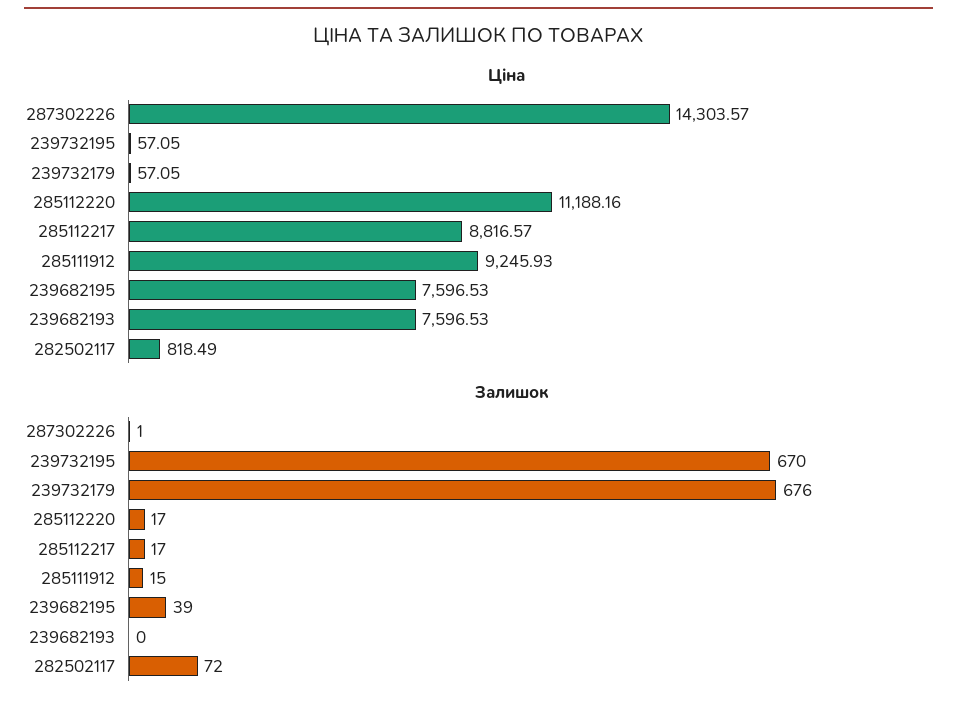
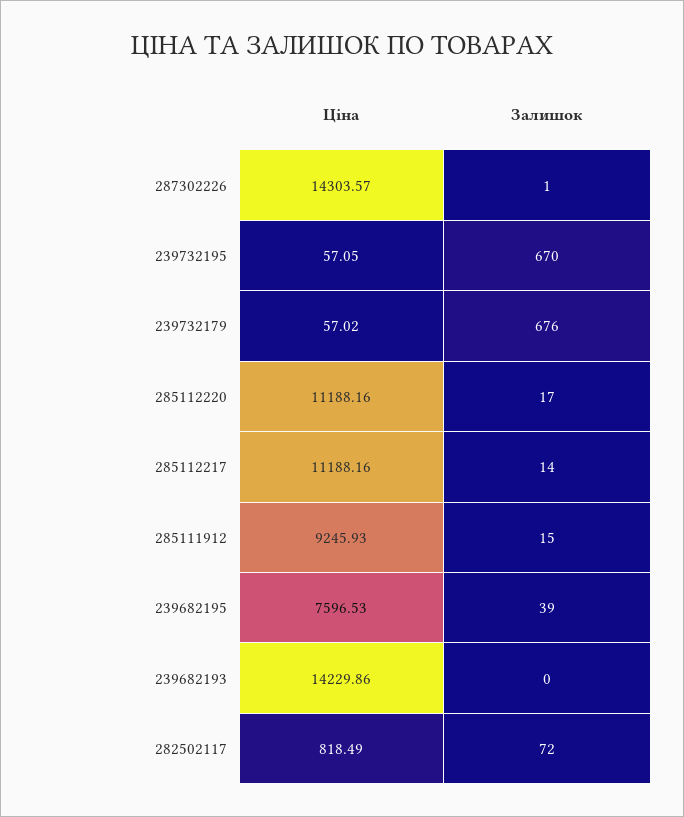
  {
    "Ціна": {
      "287302226": 14303.57,
      "239732195": 57.05,
-     "239732179": 57.05,
+     "239732179": 57.02,
      "285112220": 11188.16,
-     "285112217": 8816.57,
+     "285112217": 11188.16,
      "285111912": 9245.93,
      "239682195": 7596.53,
-     "239682193": 7596.53,
+     "239682193": 14229.86,
      "282502117": 818.49
    },
    "Залишок": {
      "287302226": 1,
      "239732195": 670,
      "239732179": 676,
      "285112220": 17,
-     "285112217": 17,
+     "285112217": 14,
      "285111912": 15,
      "239682195": 39,
      "239682193": 0,
      "282502117": 72
    }
  }

